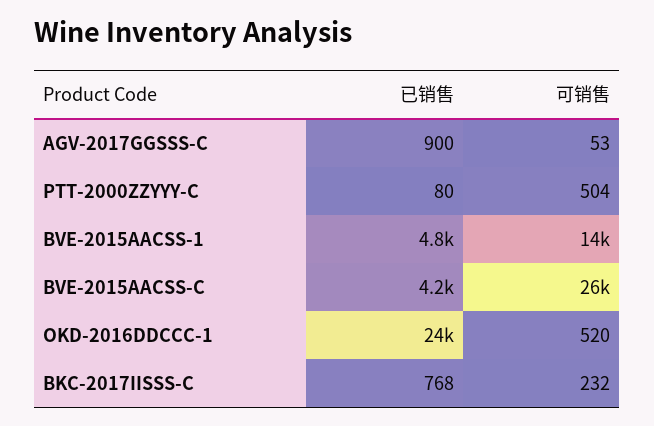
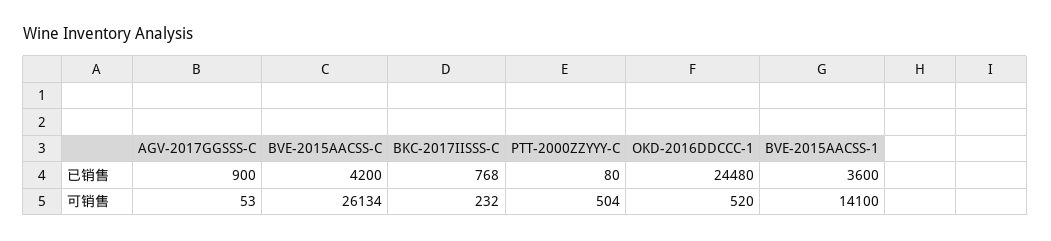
  {
    "已销售": {
      "AGV-2017GGSSS-C": 900,
      "PTT-2000ZZYYY-C": 80,
-     "BVE-2015AACSS-1": 4800,
+     "BVE-2015AACSS-1": 3600,
      "BVE-2015AACSS-C": 4200,
      "OKD-2016DDCCC-1": 24480,
      "BKC-2017IISSS-C": 768
    },
    "可销售": {
      "AGV-2017GGSSS-C": 53,
      "PTT-2000ZZYYY-C": 504,
      "BVE-2015AACSS-1": 14100,
      "BVE-2015AACSS-C": 26134,
      "OKD-2016DDCCC-1": 520,
      "BKC-2017IISSS-C": 232
    }
  }

